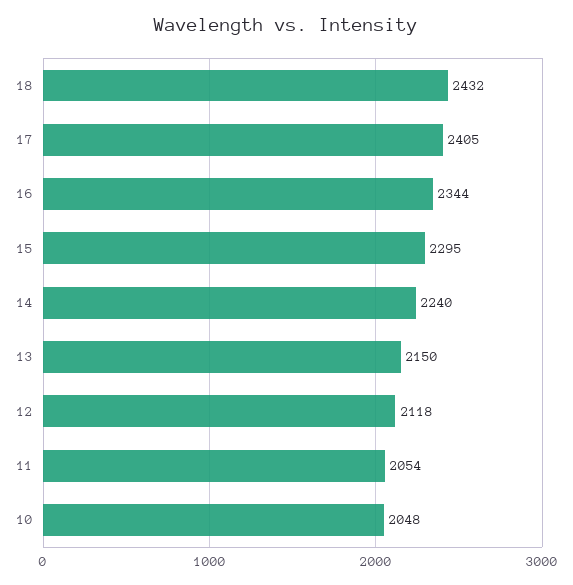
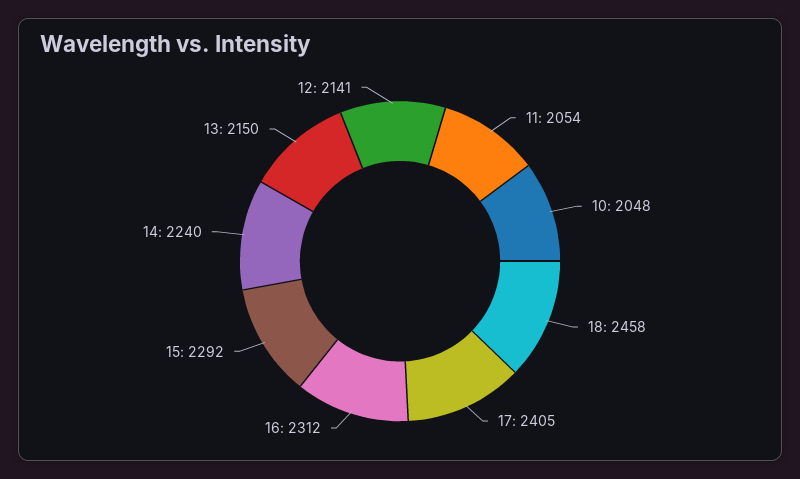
  {
-   "18": 2432,
+   "18": 2458,
    "17": 2405,
-   "16": 2344,
+   "16": 2312,
-   "15": 2295,
+   "15": 2292,
    "14": 2240,
    "13": 2150,
-   "12": 2118,
+   "12": 2141,
    "11": 2054,
    "10": 2048
  }

